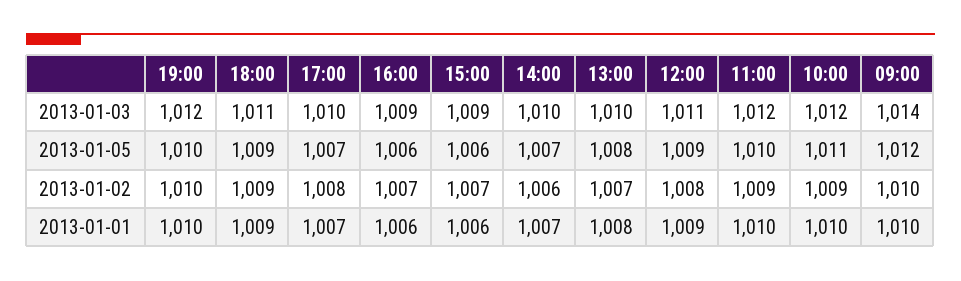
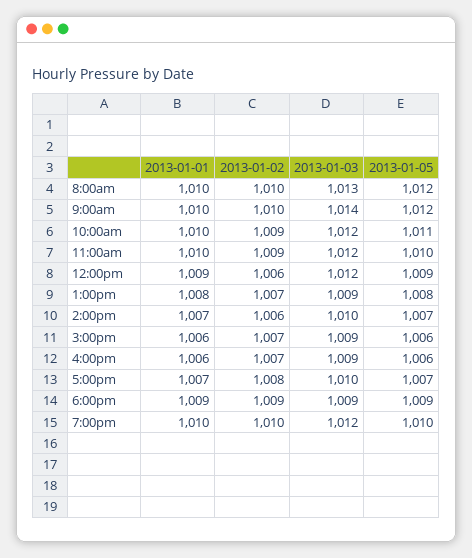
  {
    "19:00": {
      "2013-01-03": 1012,
      "2013-01-05": 1010,
      "2013-01-02": 1010,
      "2013-01-01": 1010
    },
    "18:00": {
-     "2013-01-03": 1011,
+     "2013-01-03": 1009,
      "2013-01-05": 1009,
      "2013-01-02": 1009,
      "2013-01-01": 1009
    },
    "17:00": {
      "2013-01-03": 1010,
      "2013-01-05": 1007,
      "2013-01-02": 1008,
      "2013-01-01": 1007
    },
    "16:00": {
      "2013-01-03": 1009,
      "2013-01-05": 1006,
      "2013-01-02": 1007,
      "2013-01-01": 1006
    },
    "15:00": {
      "2013-01-03": 1009,
      "2013-01-05": 1006,
      "2013-01-02": 1007,
      "2013-01-01": 1006
    },
    "14:00": {
      "2013-01-03": 1010,
      "2013-01-05": 1007,
      "2013-01-02": 1006,
      "2013-01-01": 1007
    },
    "13:00": {
-     "2013-01-03": 1010,
+     "2013-01-03": 1009,
      "2013-01-05": 1008,
      "2013-01-02": 1007,
      "2013-01-01": 1008
    },
    "12:00": {
-     "2013-01-03": 1011,
+     "2013-01-03": 1012,
      "2013-01-05": 1009,
-     "2013-01-02": 1008,
+     "2013-01-02": 1006,
      "2013-01-01": 1009
    },
    "11:00": {
      "2013-01-03": 1012,
      "2013-01-05": 1010,
      "2013-01-02": 1009,
      "2013-01-01": 1010
    },
    "10:00": {
      "2013-01-03": 1012,
      "2013-01-05": 1011,
      "2013-01-02": 1009,
      "2013-01-01": 1010
    },
    "09:00": {
      "2013-01-03": 1014,
      "2013-01-05": 1012,
      "2013-01-02": 1010,
      "2013-01-01": 1010
-   }
+   },
+   "8:00am": {
+     "2013-01-01": 1010,
+     "2013-01-02": 1010,
+     "2013-01-03": 1013,
+     "2013-01-05": 1012
+   }
  }

